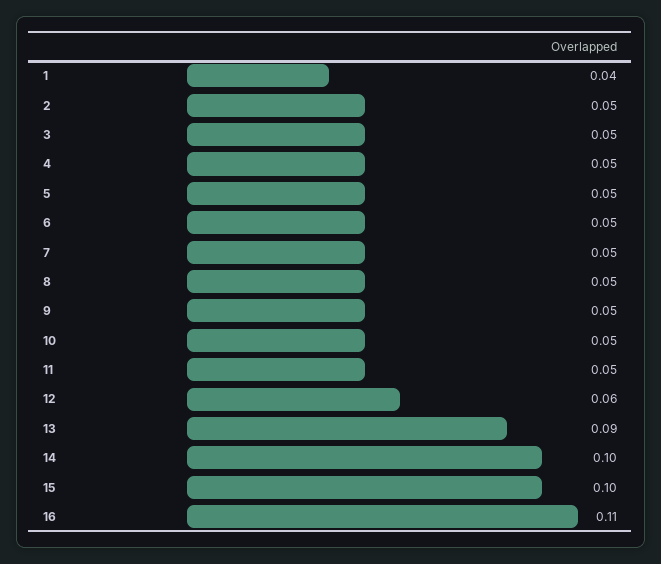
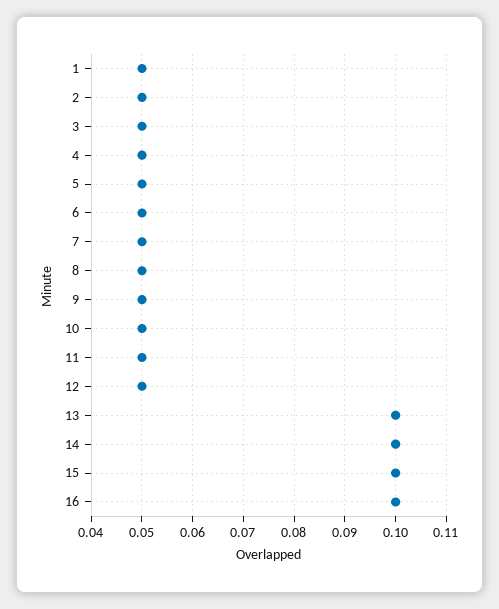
  {
-   "1": 0.04,
+   "1": 0.05,
    "2": 0.05,
    "3": 0.05,
    "4": 0.05,
    "5": 0.05,
    "6": 0.05,
    "7": 0.05,
    "8": 0.05,
    "9": 0.05,
    "10": 0.05,
    "11": 0.05,
-   "12": 0.06,
+   "12": 0.05,
-   "13": 0.09,
+   "13": 0.1,
    "14": 0.1,
    "15": 0.1,
-   "16": 0.11
+   "16": 0.1
  }

